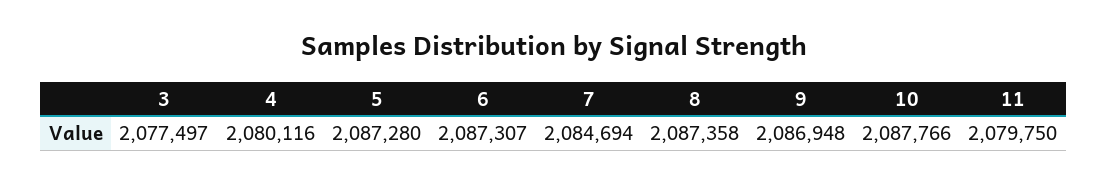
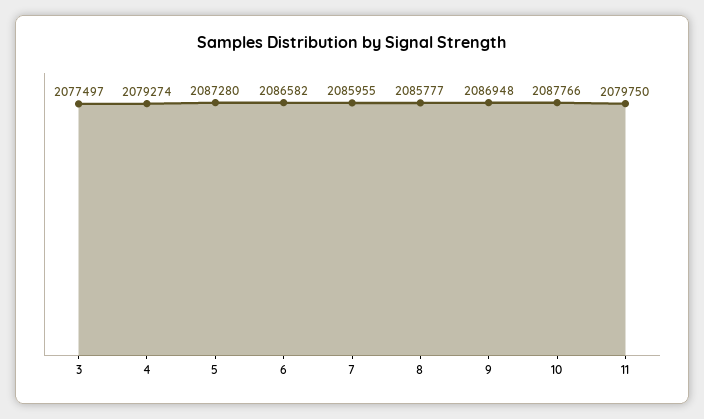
  {
    "3": 2077497,
-   "4": 2080116,
+   "4": 2079274,
    "5": 2087280,
-   "6": 2087307,
+   "6": 2086582,
-   "7": 2084694,
+   "7": 2085955,
-   "8": 2087358,
+   "8": 2085777,
    "9": 2086948,
    "10": 2087766,
    "11": 2079750
  }

